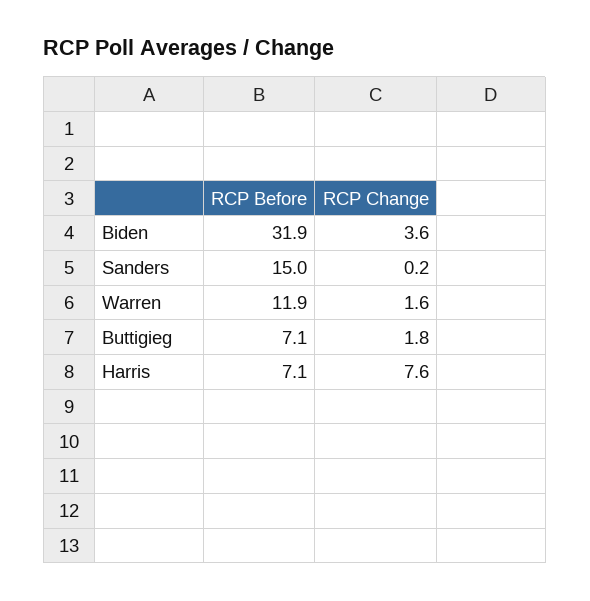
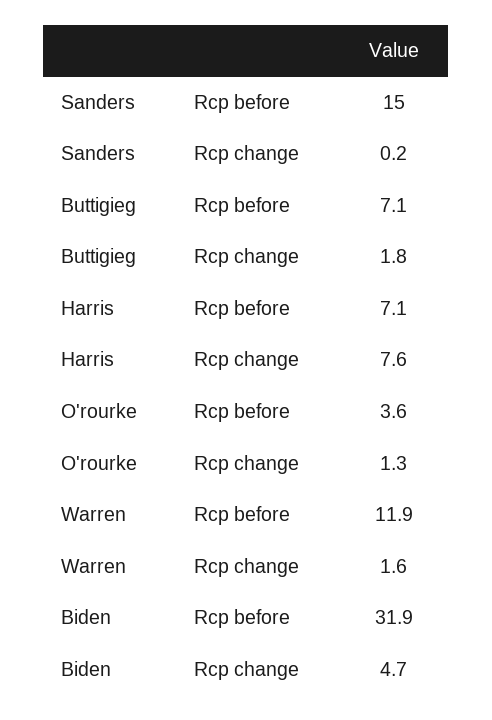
  {
    "RCP Before": {
      "Biden": 31.9,
      "Sanders": 15,
      "Warren": 11.9,
      "Buttigieg": 7.1,
-     "Harris": 7.1
+     "Harris": 7.1,
+     "O'rourke": 3.6
    },
    "RCP Change": {
-     "Biden": 3.6,
+     "Biden": 4.7,
      "Sanders": 0.2,
      "Warren": 1.6,
      "Buttigieg": 1.8,
-     "Harris": 7.6
+     "Harris": 7.6,
+     "O'rourke": 1.3
    }
  }

